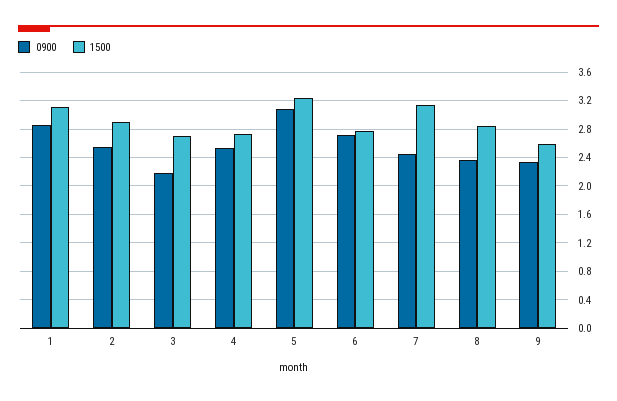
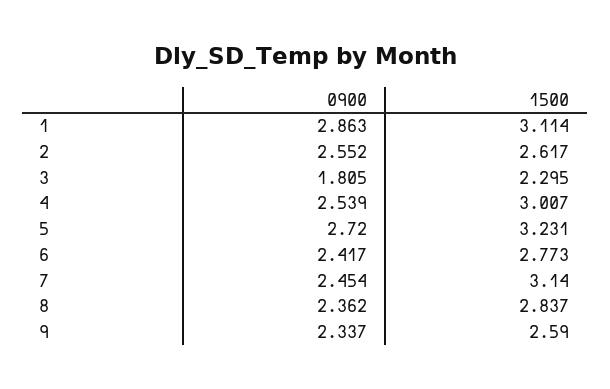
  {
    "0900": {
      "1": 2.863,
      "2": 2.552,
-     "3": 2.2,
+     "3": 1.805,
      "4": 2.539,
-     "5": 3.1,
+     "5": 2.72,
-     "6": 2.7,
+     "6": 2.417,
      "7": 2.454,
      "8": 2.362,
      "9": 2.337
    },
    "1500": {
      "1": 3.114,
-     "2": 2.9,
+     "2": 2.617,
-     "3": 2.7,
+     "3": 2.295,
-     "4": 2.7,
+     "4": 3.007,
      "5": 3.231,
      "6": 2.773,
      "7": 3.14,
      "8": 2.837,
      "9": 2.59
    }
  }

